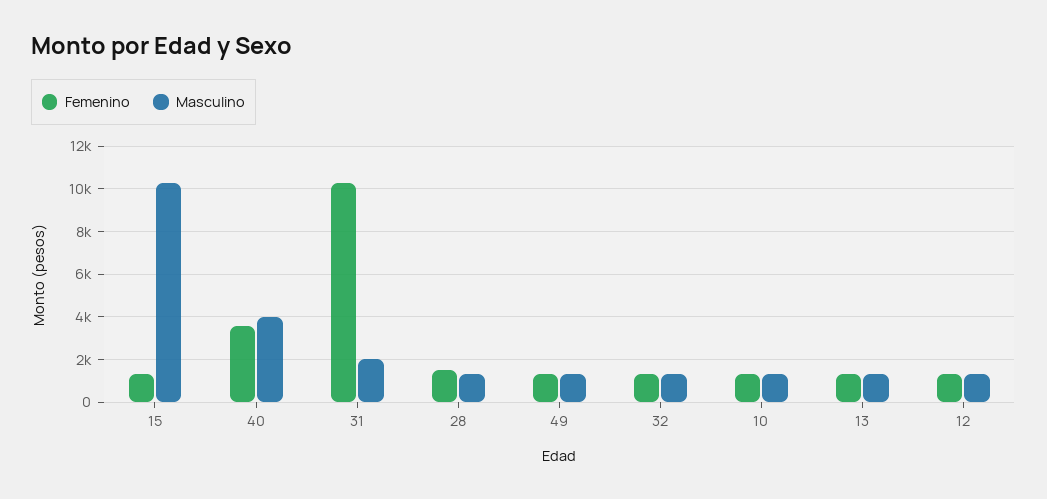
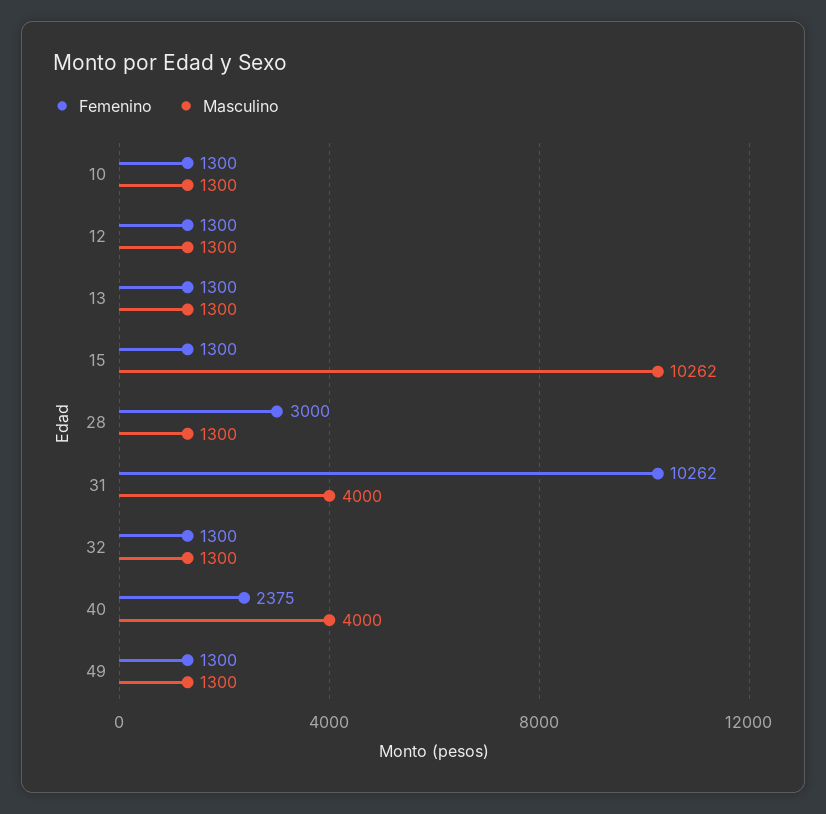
  {
    "Femenino": {
      "15": 1300,
-     "40": 3500,
+     "40": 2375,
      "31": 10262,
-     "28": 1500,
+     "28": 3000,
      "49": 1300,
      "32": 1300,
      "10": 1300,
      "13": 1300,
      "12": 1300
    },
    "Masculino": {
      "15": 10262,
      "40": 4000,
-     "31": 2000,
+     "31": 4000,
      "28": 1300,
      "49": 1300,
      "32": 1300,
      "10": 1300,
      "13": 1300,
      "12": 1300
    }
  }

